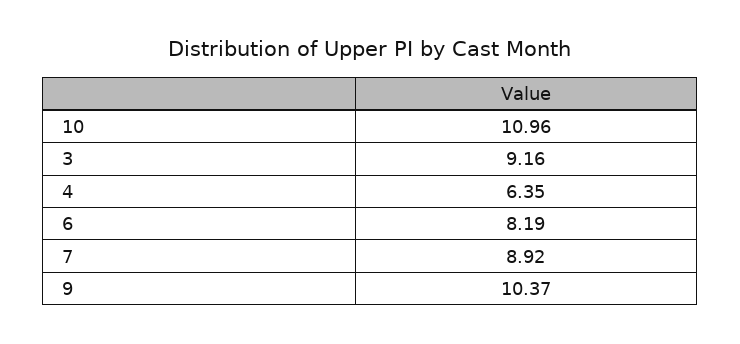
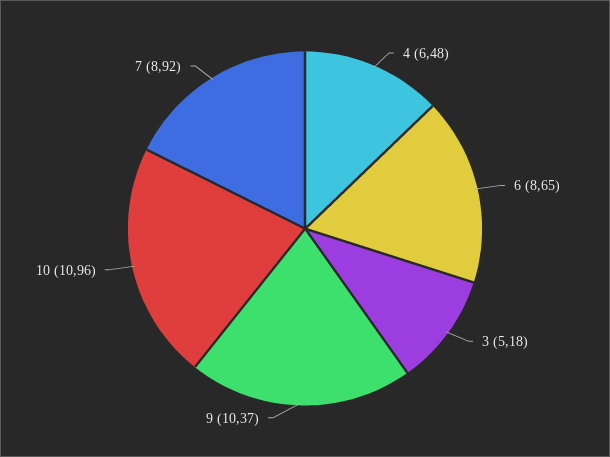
  {
    "10": 10.96,
-   "3": 9.16,
+   "3": 5.18,
-   "4": 6.35,
+   "4": 6.48,
-   "6": 8.19,
+   "6": 8.65,
    "7": 8.92,
    "9": 10.37
  }

